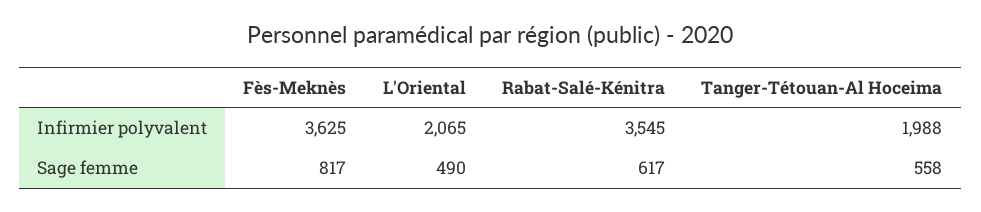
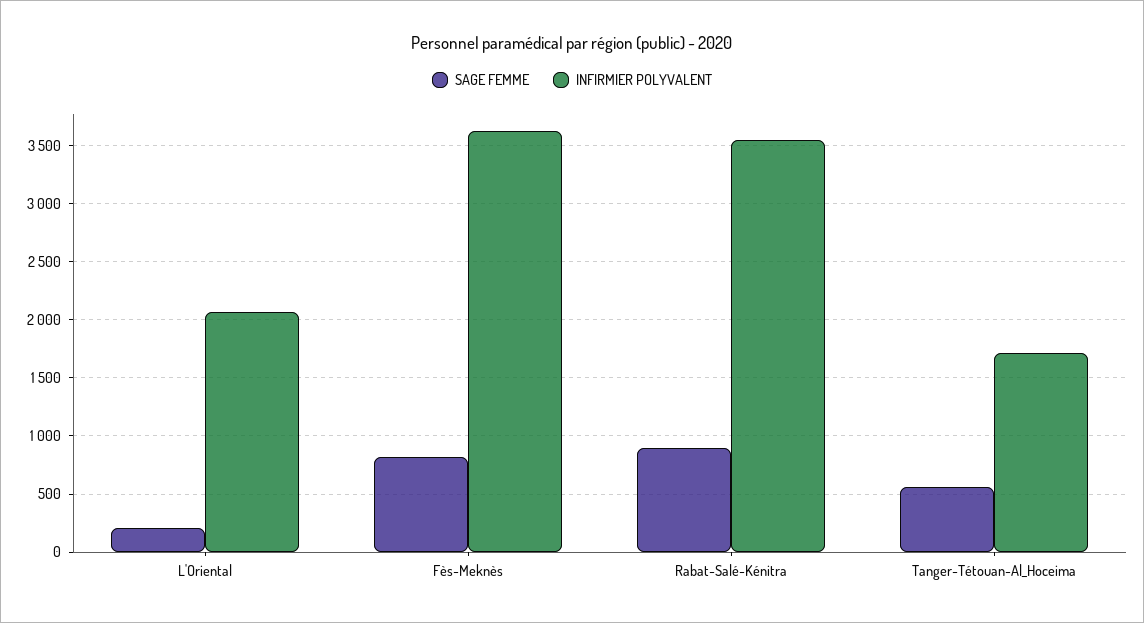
  {
    "Infirmier polyvalent": {
      "Fès-Meknès": 3625,
      "L'Oriental": 2065,
      "Rabat-Salé-Kénitra": 3545,
-     "Tanger-Tétouan-Al Hoceima": 1988
+     "Tanger-Tétouan-Al Hoceima": 1700
    },
    "Sage femme": {
      "Fès-Meknès": 817,
-     "L'Oriental": 490,
+     "L'Oriental": 200,
-     "Rabat-Salé-Kénitra": 617,
+     "Rabat-Salé-Kénitra": 900,
      "Tanger-Tétouan-Al Hoceima": 558
    }
  }

